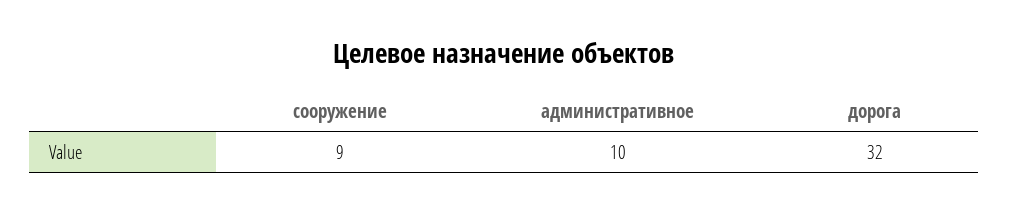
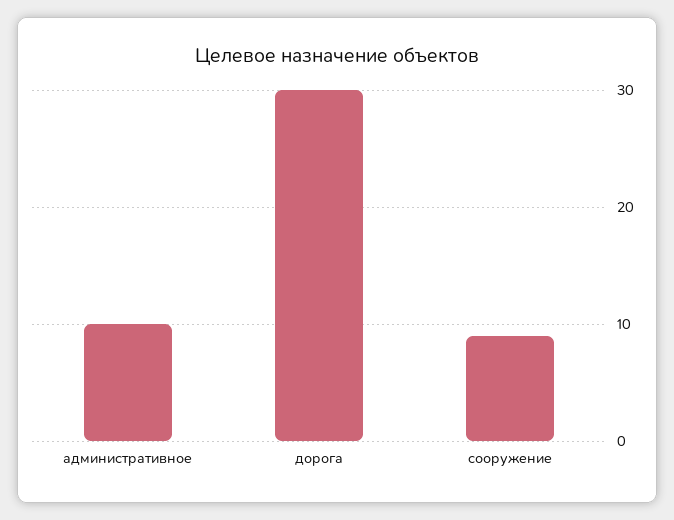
  {
    "сооружение": 9,
    "административное": 10,
-   "дорога": 32
+   "дорога": 30
  }

